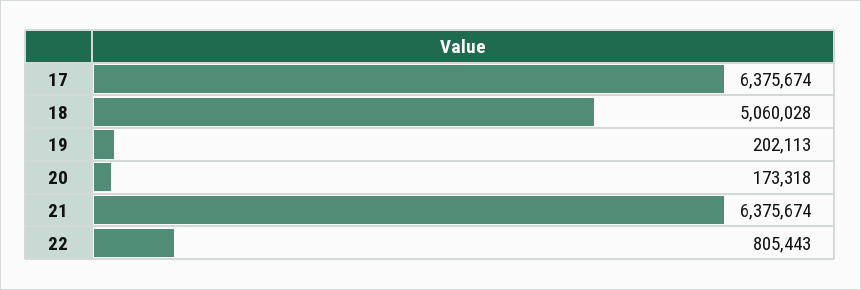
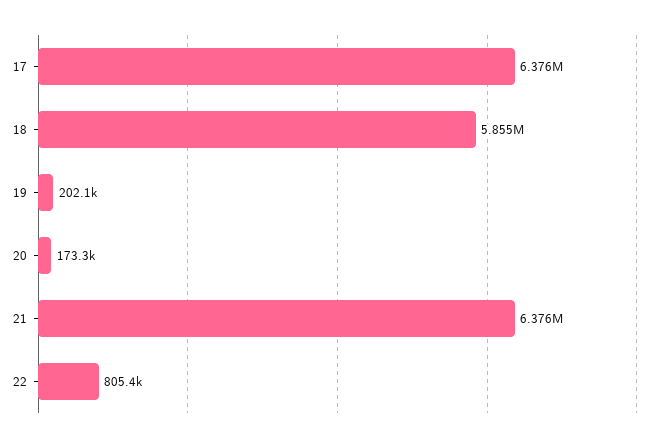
  {
    "17": 6375674,
-   "18": 5060028,
+   "18": 5855000,
    "19": 202113,
    "20": 173318,
    "21": 6375674,
    "22": 805443
  }

